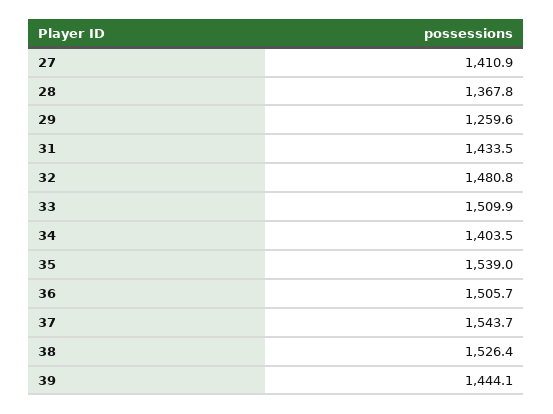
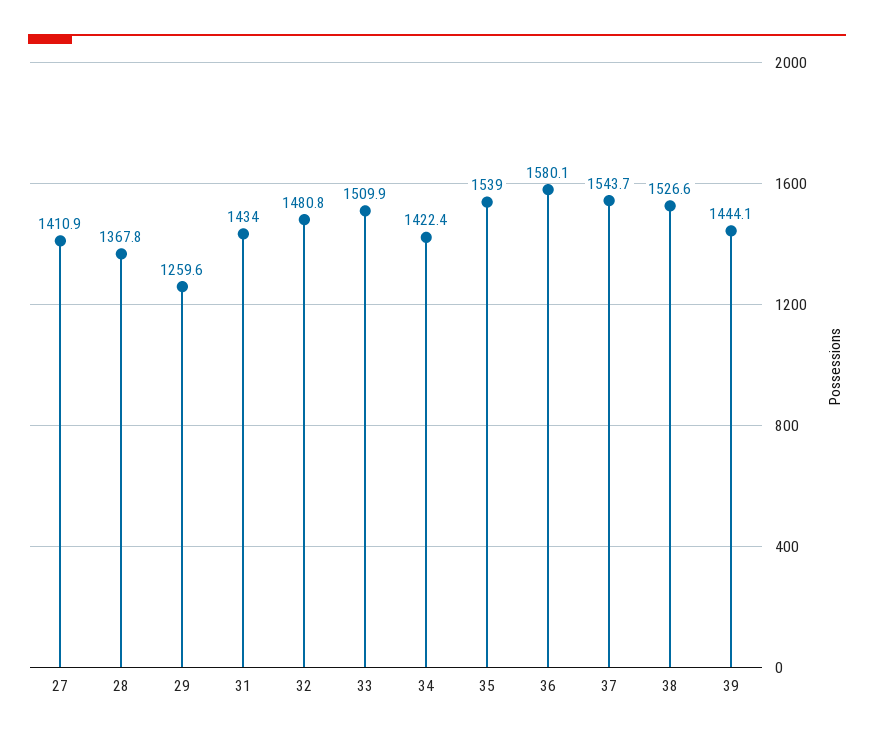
  {
    "27": 1410.9,
    "28": 1367.8,
    "29": 1259.6,
-   "31": 1433.5,
+   "31": 1434,
    "32": 1480.8,
    "33": 1509.9,
-   "34": 1403.5,
+   "34": 1422.4,
    "35": 1539,
-   "36": 1505.7,
+   "36": 1580.1,
    "37": 1543.7,
-   "38": 1526.4,
+   "38": 1526.6,
    "39": 1444.1
  }

